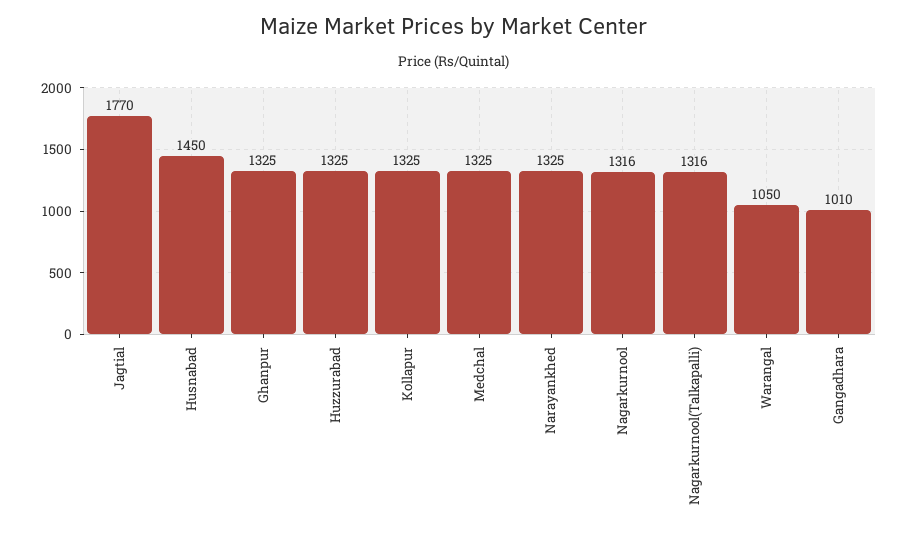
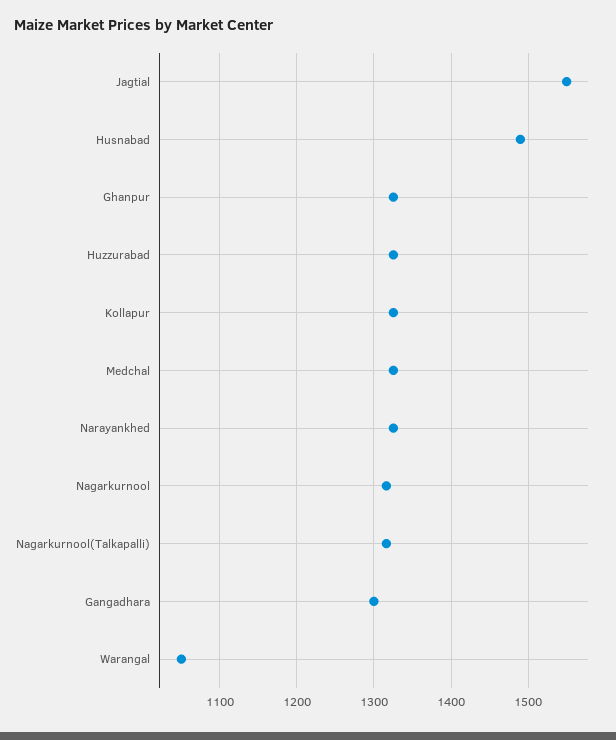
  {
-   "Jagtial": 1770,
+   "Jagtial": 1550,
-   "Husnabad": 1450,
+   "Husnabad": 1490,
    "Ghanpur": 1325,
    "Huzzurabad": 1325,
    "Kollapur": 1325,
    "Medchal": 1325,
    "Narayankhed": 1325,
    "Nagarkurnool": 1316,
    "Nagarkurnool(Talkapalli)": 1316,
    "Warangal": 1050,
-   "Gangadhara": 1010
+   "Gangadhara": 1300
  }

